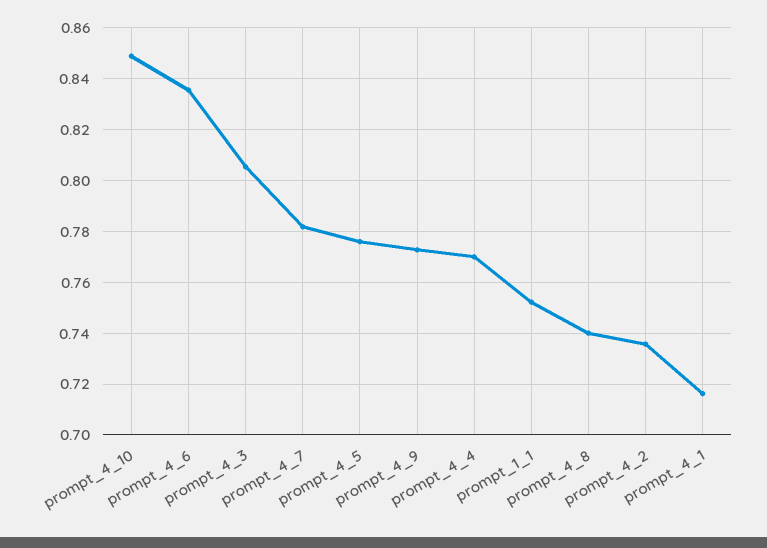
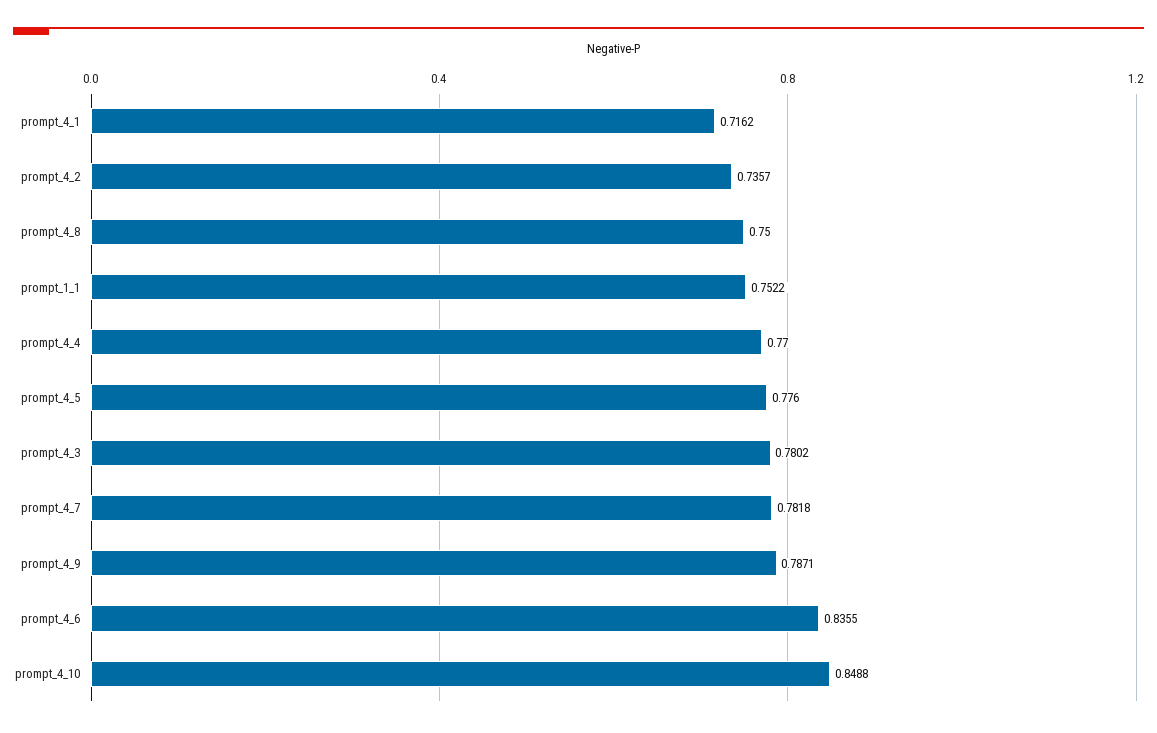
  {
    "prompt_4_10": 0.8488,
    "prompt_4_6": 0.8355,
-   "prompt_4_3": 0.805,
+   "prompt_4_3": 0.7802,
    "prompt_4_7": 0.7818,
    "prompt_4_5": 0.776,
-   "prompt_4_9": 0.7725,
+   "prompt_4_9": 0.7871,
    "prompt_4_4": 0.77,
    "prompt_1_1": 0.7522,
-   "prompt_4_8": 0.74,
+   "prompt_4_8": 0.75,
    "prompt_4_2": 0.7357,
    "prompt_4_1": 0.7162
  }

